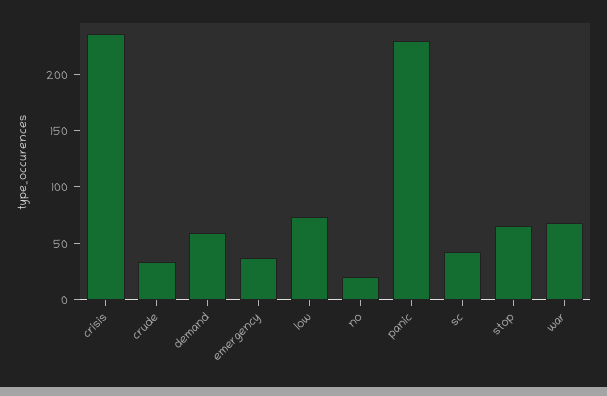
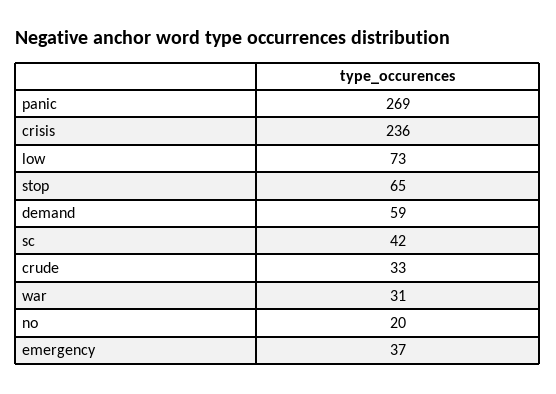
  {
    "crisis": 236,
    "crude": 33,
    "demand": 59,
    "emergency": 37,
    "low": 73,
    "no": 20,
-   "panic": 230,
+   "panic": 269,
    "sc": 42,
    "stop": 65,
-   "war": 70
+   "war": 31
  }

